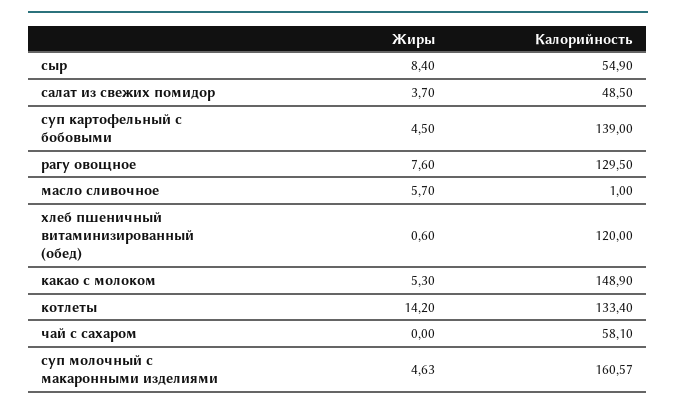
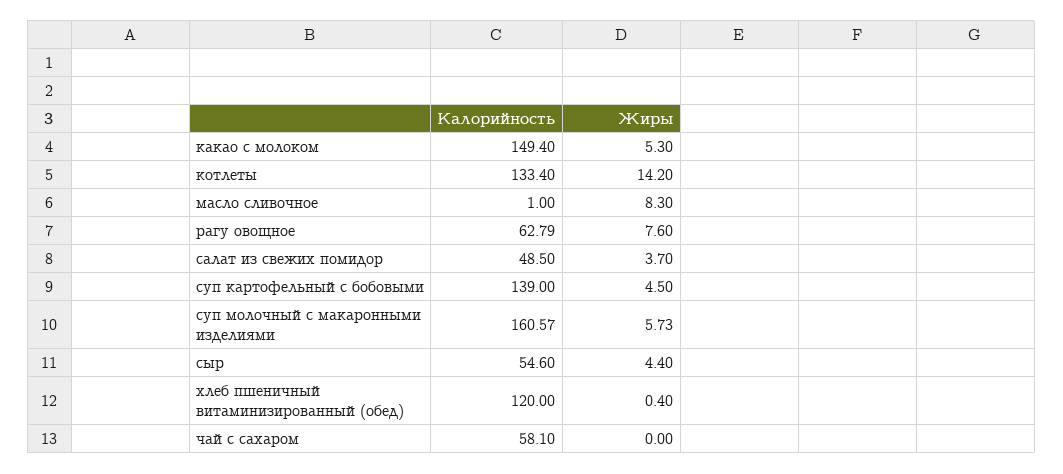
  {
    "Жиры": {
-     "сыр": 8.4,
+     "сыр": 4.4,
      "салат из свежих помидор": 3.7,
      "суп картофельный с бобовыми": 4.5,
      "рагу овощное": 7.6,
-     "масло сливочное": 5.7,
+     "масло сливочное": 8.3,
-     "хлеб пшеничный витаминизированный (обед)": 0.6,
+     "хлеб пшеничный витаминизированный (обед)": 0.4,
      "какао с молоком": 5.3,
      "котлеты": 14.2,
      "чай с сахаром": 0,
-     "суп молочный с макаронными изделиями": 4.63
+     "суп молочный с макаронными изделиями": 5.73
    },
    "Калорийность": {
-     "сыр": 54.9,
+     "сыр": 54.6,
      "салат из свежих помидор": 48.5,
      "суп картофельный с бобовыми": 139,
-     "рагу овощное": 129.5,
+     "рагу овощное": 62.79,
      "масло сливочное": 1,
      "хлеб пшеничный витаминизированный (обед)": 120,
-     "какао с молоком": 148.9,
+     "какао с молоком": 149.4,
      "котлеты": 133.4,
      "чай с сахаром": 58.1,
      "суп молочный с макаронными изделиями": 160.57
    }
  }

